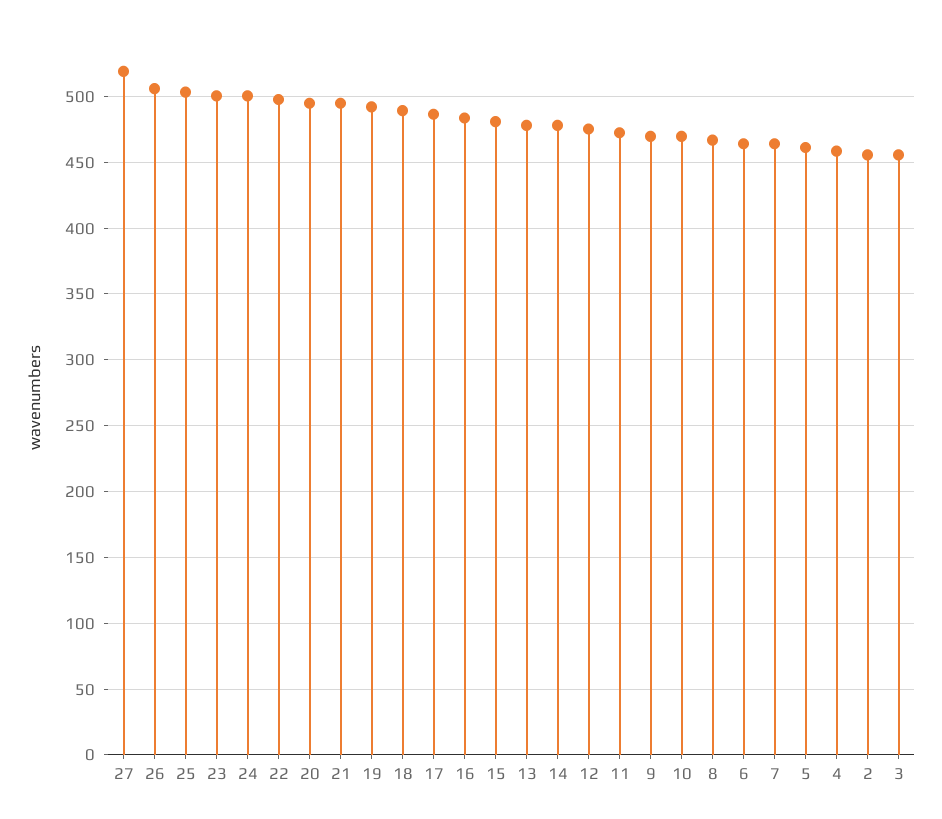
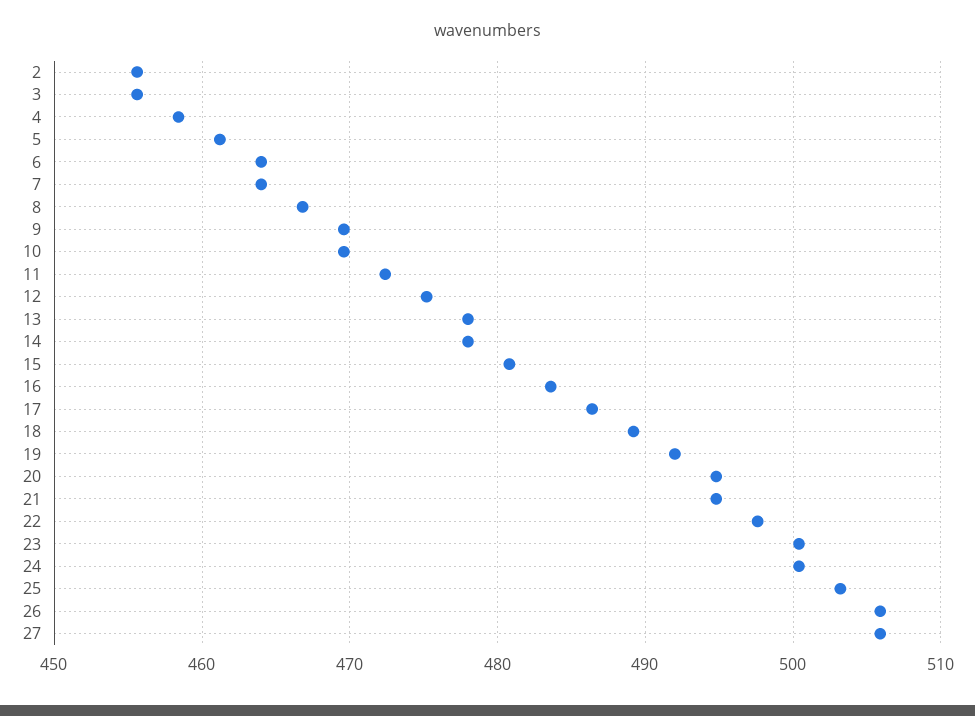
  {
-   "27": 520,
+   "27": 506,
    "26": 506,
    "25": 503,
    "23": 500,
    "24": 500,
    "22": 498,
    "20": 495,
    "21": 495,
    "19": 492,
    "18": 489,
    "17": 486,
    "16": 484,
    "15": 481,
    "13": 478,
    "14": 478,
    "12": 475,
    "11": 472,
    "9": 470,
    "10": 470,
    "8": 467,
    "6": 464,
    "7": 464,
    "5": 461,
    "4": 458,
    "2": 456,
    "3": 456
  }

